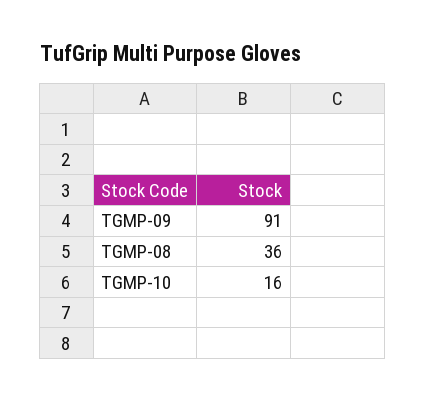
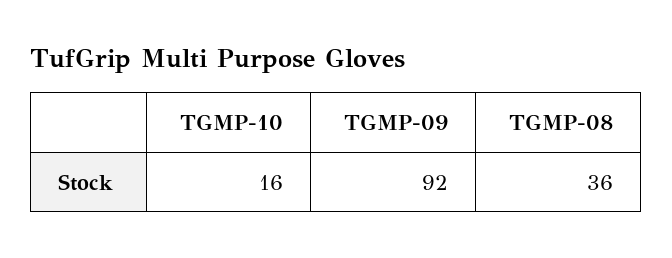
  {
-   "TGMP-09": 91,
+   "TGMP-09": 92,
    "TGMP-08": 36,
    "TGMP-10": 16
  }

